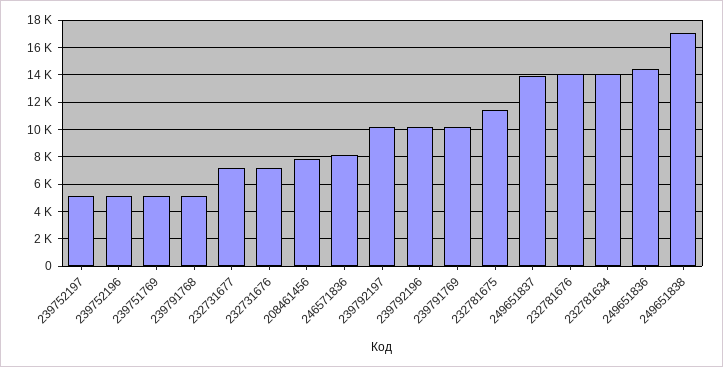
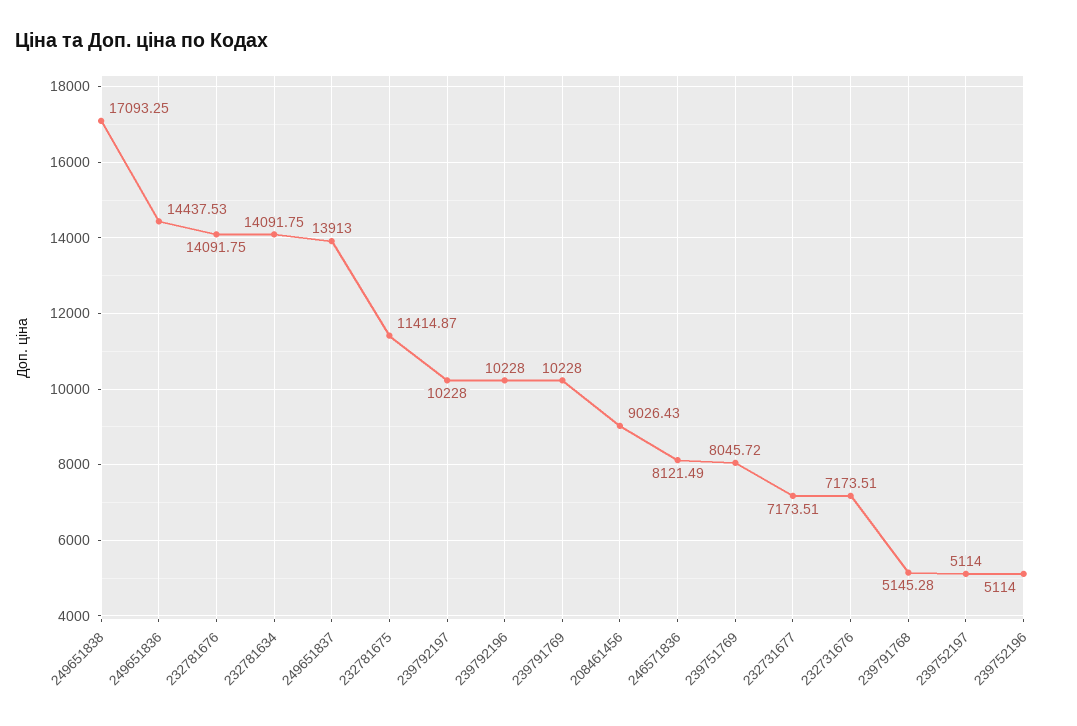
  {
    "239752197": 5114,
    "239752196": 5114,
-   "239751769": 5000,
+   "239751769": 8045.72,
    "239791768": 5145.28,
    "232731677": 7173.51,
    "232731676": 7173.51,
-   "208461456": 8000,
+   "208461456": 9026.43,
    "246571836": 8121.49,
    "239792197": 10228,
    "239792196": 10228,
    "239791769": 10228,
    "232781675": 11414.87,
    "249651837": 13913,
    "232781676": 14091.75,
    "232781634": 14091.75,
    "249651836": 14437.53,
    "249651838": 17093.25
  }

